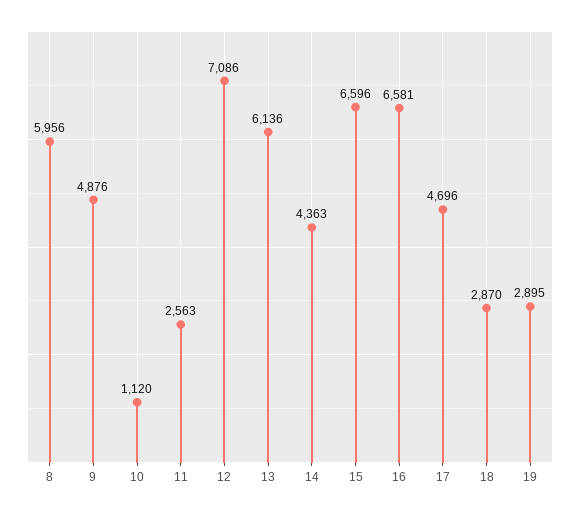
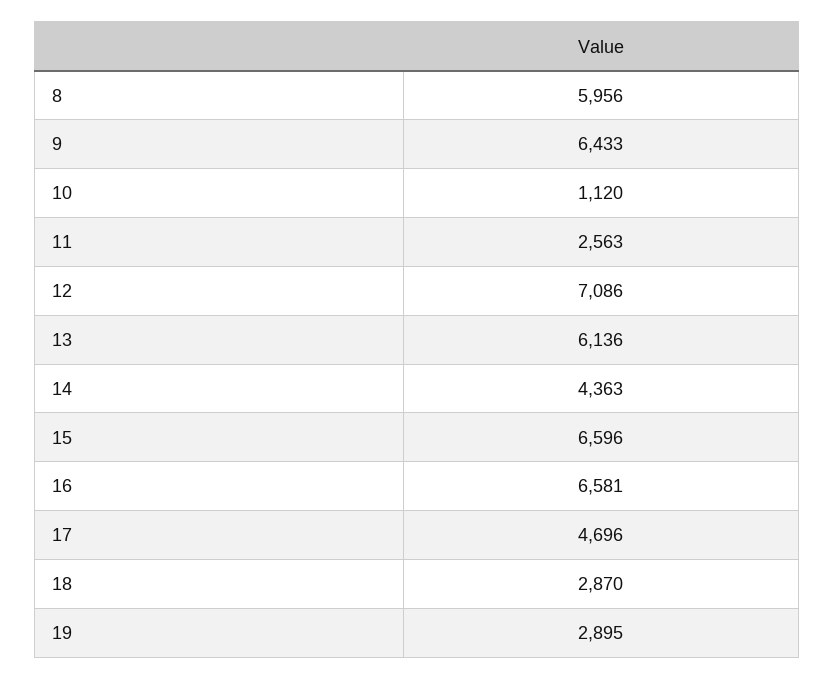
  {
    "8": 5956,
-   "9": 4876,
+   "9": 6433,
    "10": 1120,
    "11": 2563,
    "12": 7086,
    "13": 6136,
    "14": 4363,
    "15": 6596,
    "16": 6581,
    "17": 4696,
    "18": 2870,
    "19": 2895
  }

